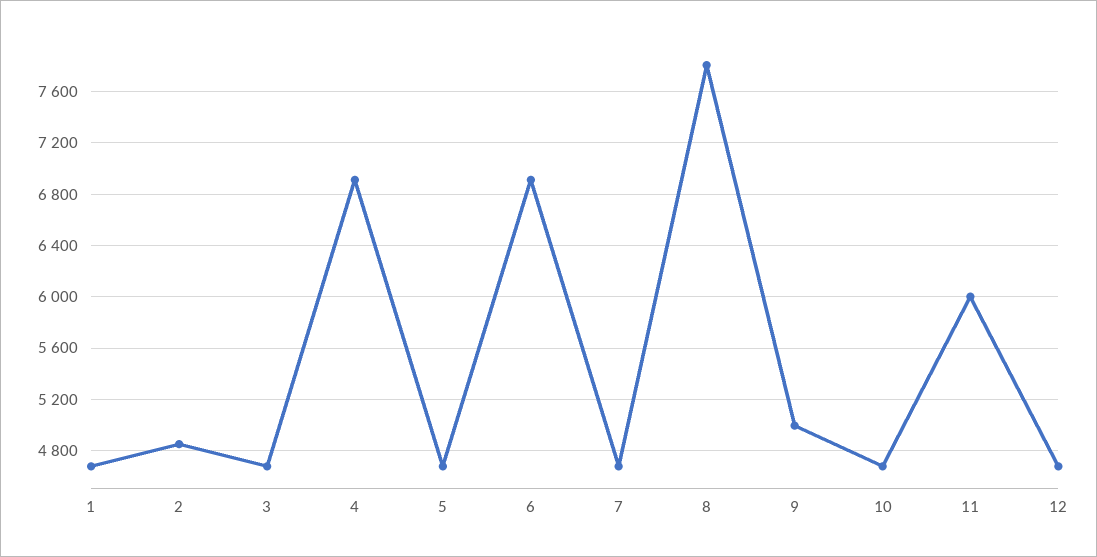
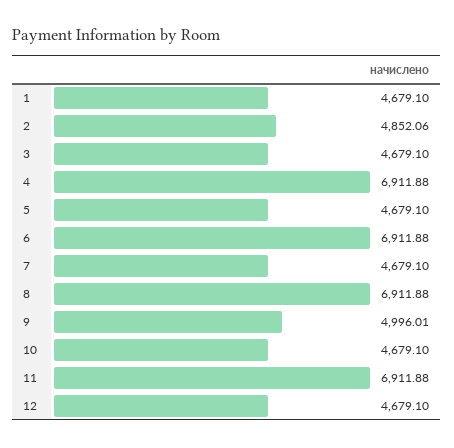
  {
    "1": 4679.1,
    "2": 4852.06,
    "3": 4679.1,
    "4": 6911.88,
    "5": 4679.1,
    "6": 6911.88,
    "7": 4679.1,
-   "8": 7800,
+   "8": 6911.88,
    "9": 4996.01,
    "10": 4679.1,
-   "11": 6000,
+   "11": 6911.88,
    "12": 4679.1
  }

